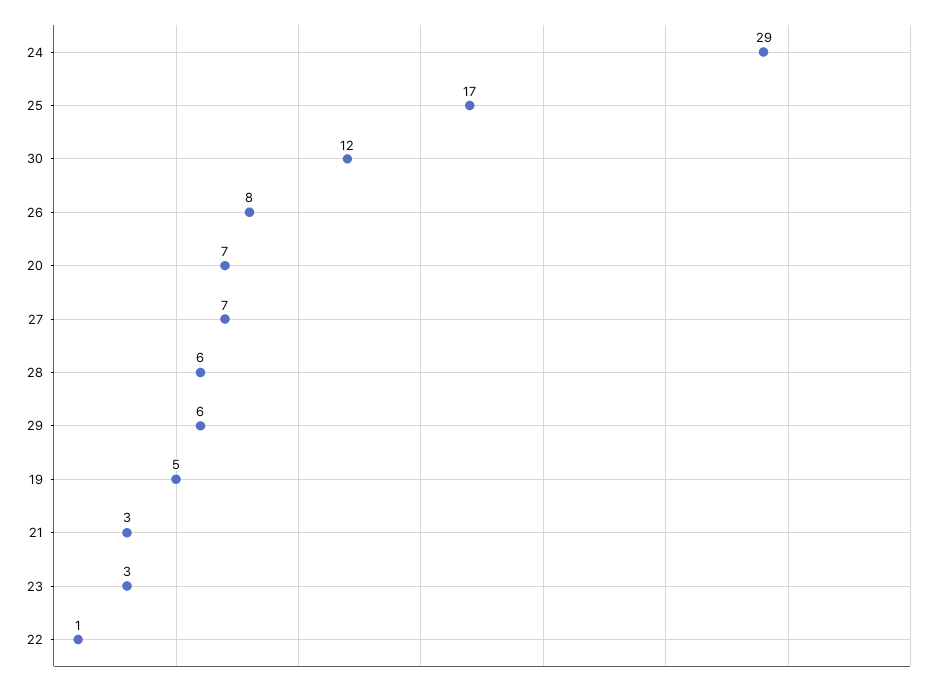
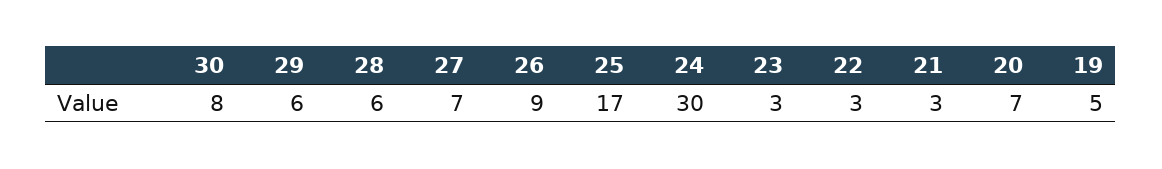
  {
-   "24": 29,
+   "24": 30,
    "25": 17,
-   "30": 12,
+   "30": 8,
-   "26": 8,
+   "26": 9,
    "20": 7,
    "27": 7,
    "28": 6,
    "29": 6,
    "19": 5,
    "21": 3,
    "23": 3,
-   "22": 1
+   "22": 3
  }

